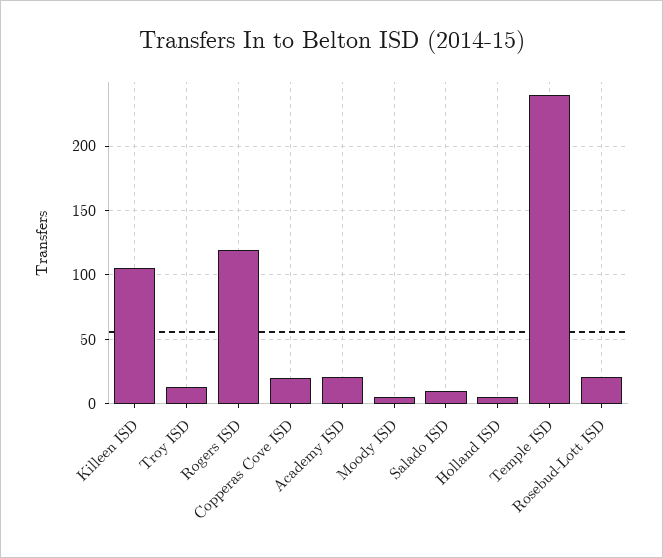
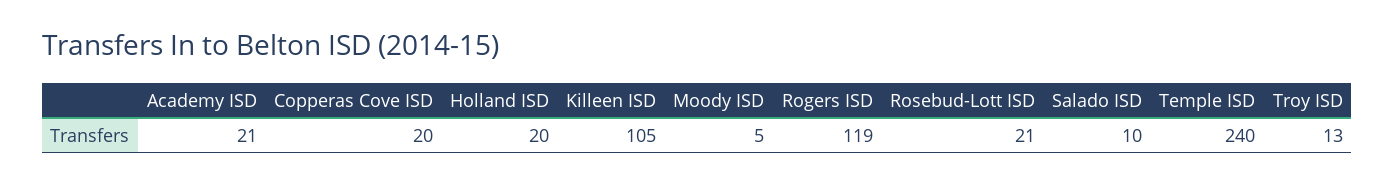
  {
    "Killeen ISD": 105,
    "Troy ISD": 13,
    "Rogers ISD": 119,
    "Copperas Cove ISD": 20,
    "Academy ISD": 21,
    "Moody ISD": 5,
    "Salado ISD": 10,
-   "Holland ISD": 5,
+   "Holland ISD": 20,
    "Temple ISD": 240,
    "Rosebud-Lott ISD": 21
  }

